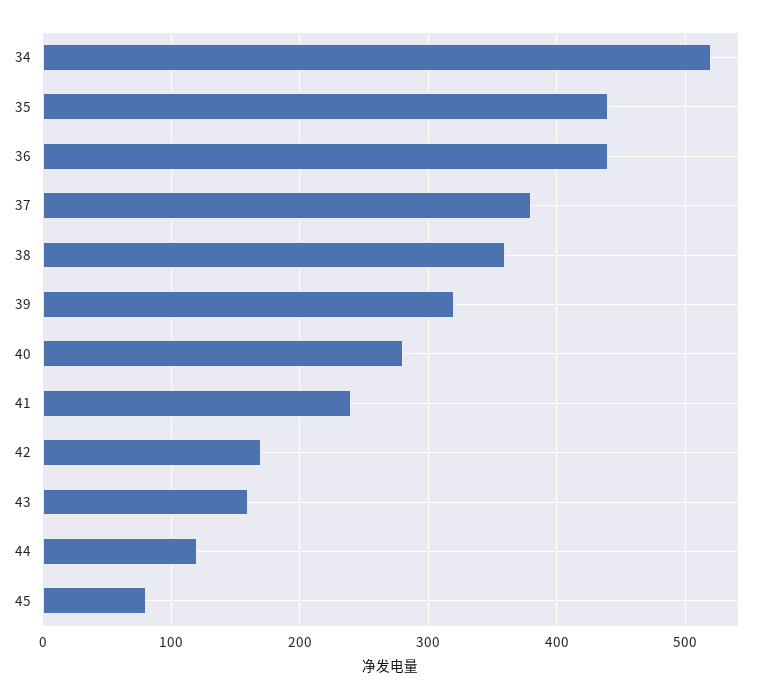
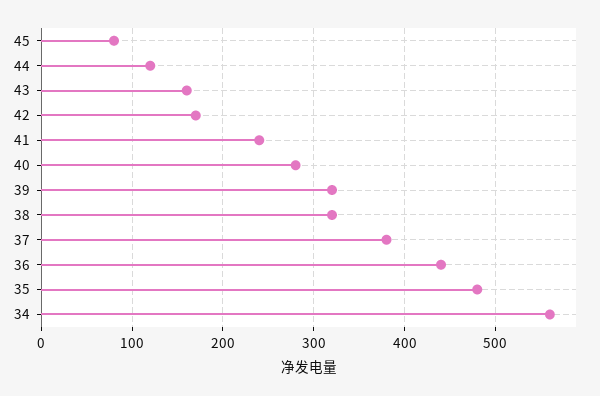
  {
-   "34": 520,
+   "34": 560,
-   "35": 440,
+   "35": 480,
    "36": 440,
    "37": 380,
-   "38": 360,
+   "38": 320,
    "39": 320,
    "40": 280,
    "41": 240,
    "42": 170,
    "43": 160,
    "44": 120,
    "45": 80
  }

